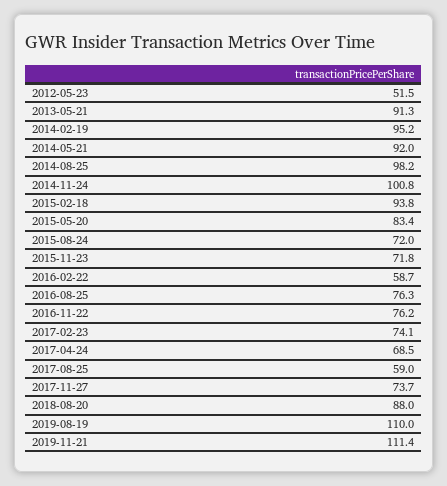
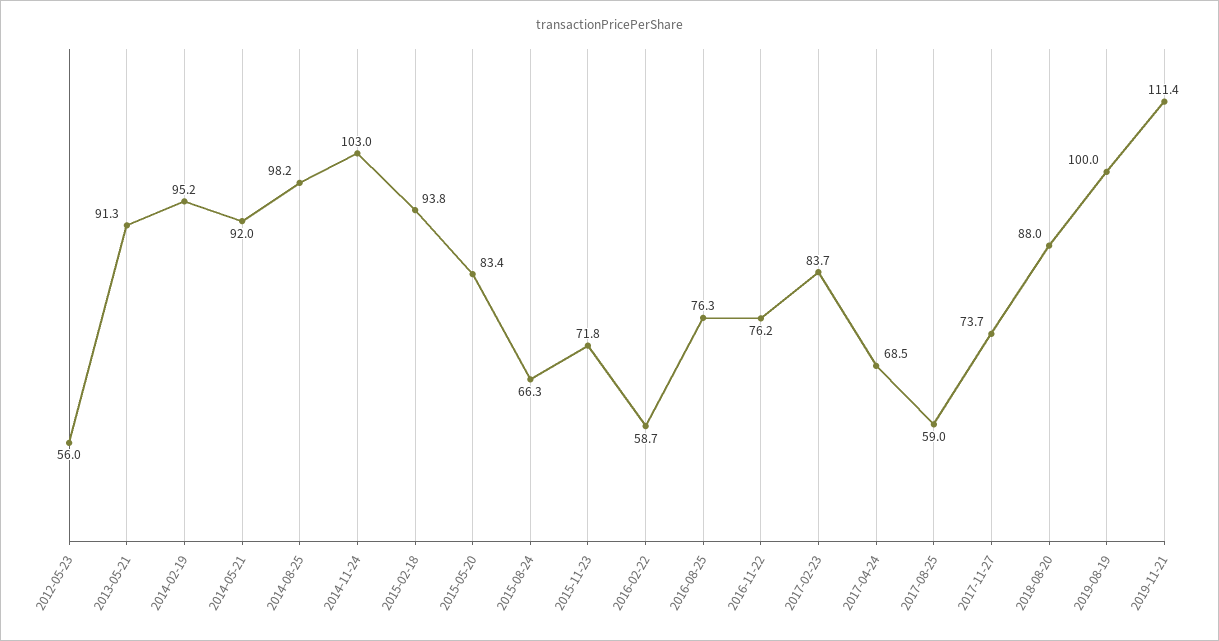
  {
-   "2012-05-23": 51.5,
+   "2012-05-23": 56,
    "2013-05-21": 91.3,
    "2014-02-19": 95.2,
    "2014-05-21": 92,
    "2014-08-25": 98.2,
-   "2014-11-24": 100.8,
+   "2014-11-24": 103,
    "2015-02-18": 93.8,
    "2015-05-20": 83.4,
-   "2015-08-24": 72,
+   "2015-08-24": 66.3,
    "2015-11-23": 71.8,
    "2016-02-22": 58.7,
    "2016-08-25": 76.3,
    "2016-11-22": 76.2,
-   "2017-02-23": 74.1,
+   "2017-02-23": 83.7,
    "2017-04-24": 68.5,
    "2017-08-25": 59,
    "2017-11-27": 73.7,
    "2018-08-20": 88,
-   "2019-08-19": 110,
+   "2019-08-19": 100,
    "2019-11-21": 111.4
  }

